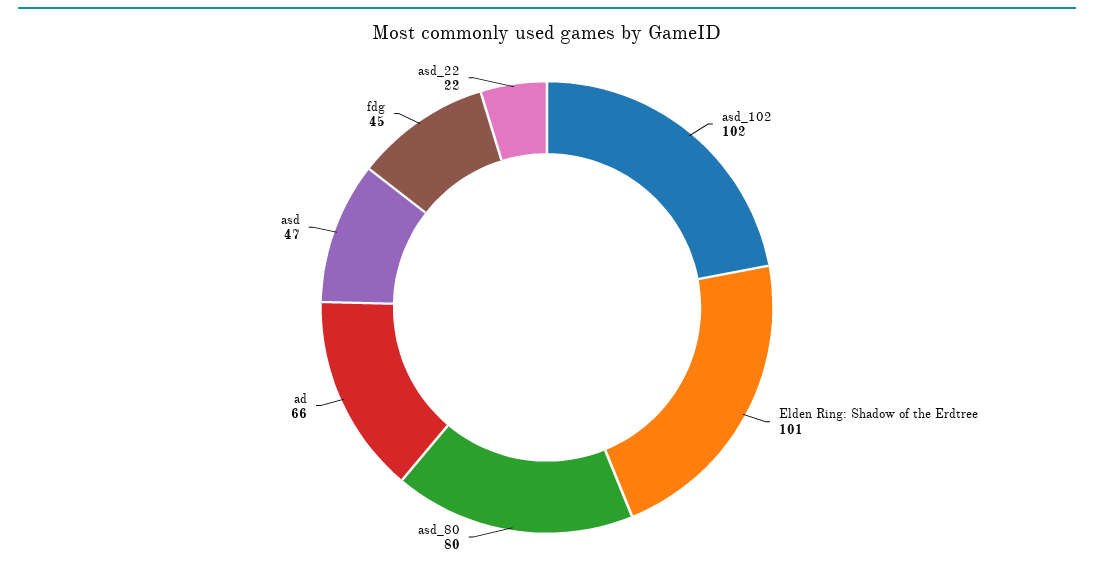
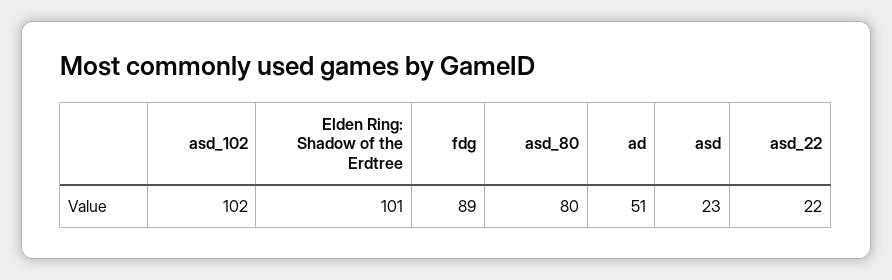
  {
    "asd_102": 102,
    "Elden Ring: Shadow of the Erdtree": 101,
    "asd_80": 80,
-   "ad": 66,
+   "ad": 51,
-   "asd": 47,
+   "asd": 23,
-   "fdg": 45,
+   "fdg": 89,
    "asd_22": 22
  }

